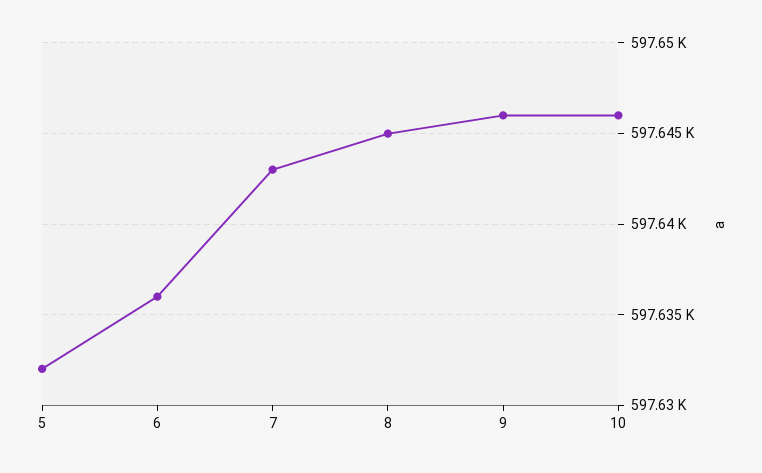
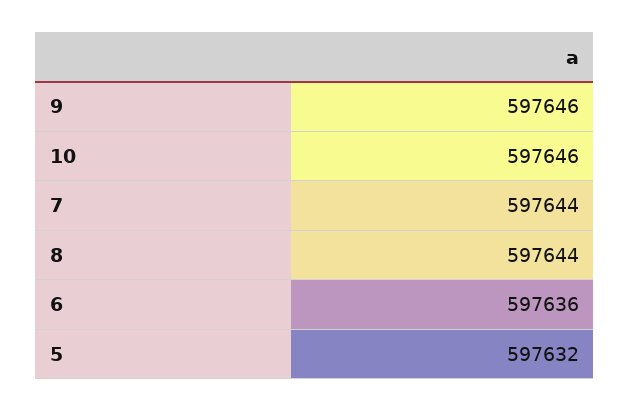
  {
    "5": 597632,
    "6": 597636,
-   "7": 597643,
+   "7": 597644,
-   "8": 597645,
+   "8": 597644,
    "9": 597646,
    "10": 597646
  }

